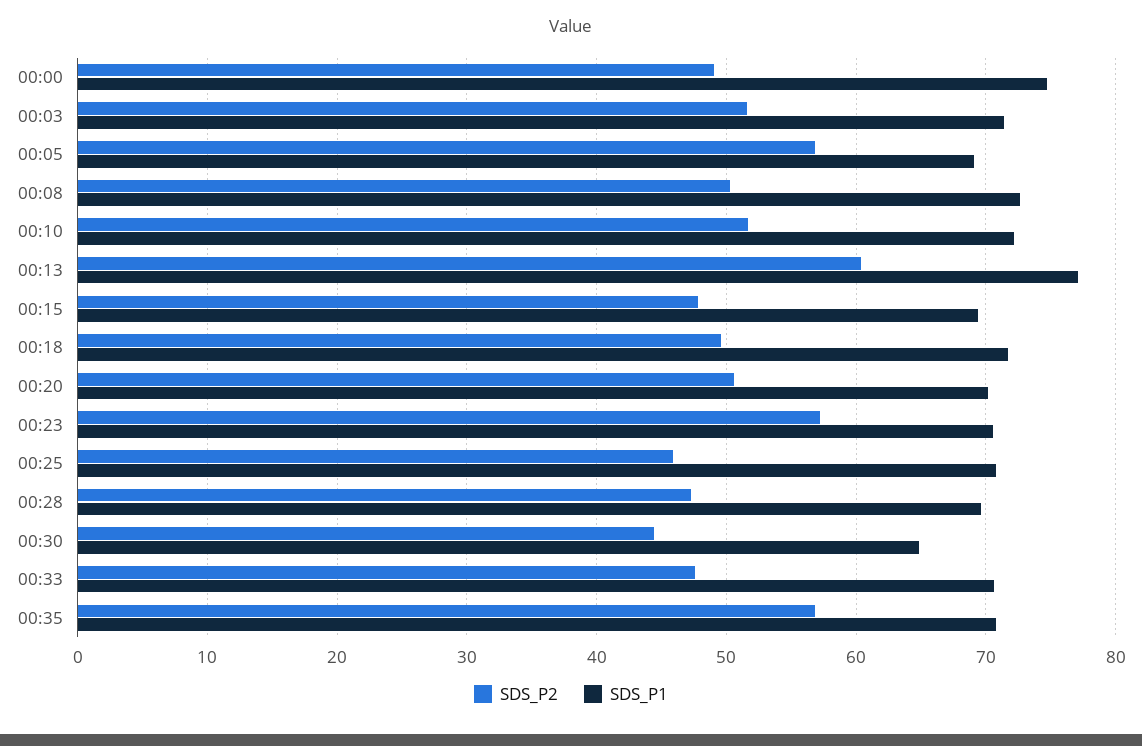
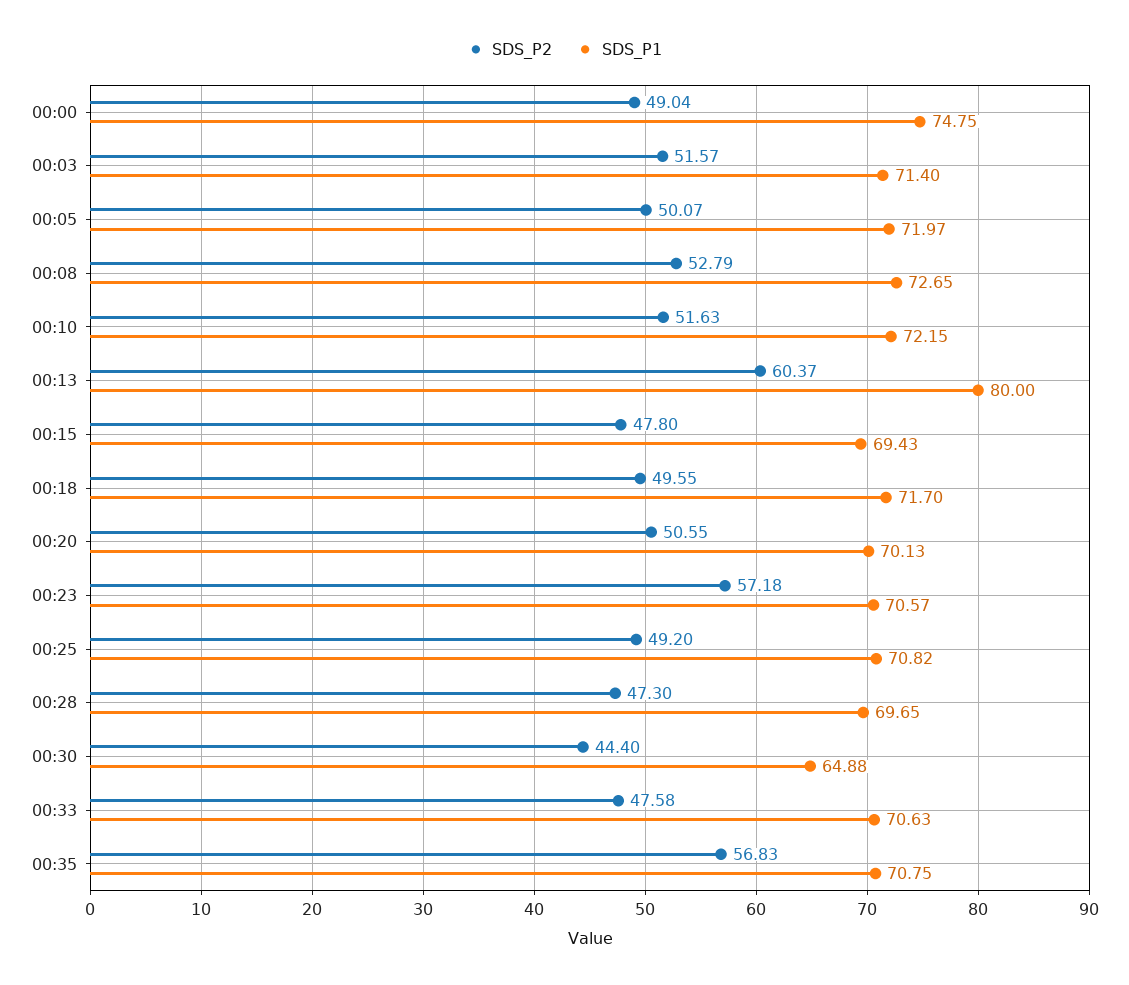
  {
    "SDS_P2": {
      "00:00": 49.04,
      "00:03": 51.57,
-     "00:05": 57,
+     "00:05": 50.07,
-     "00:08": 50,
+     "00:08": 52.79,
      "00:10": 51.63,
      "00:13": 60.37,
      "00:15": 47.8,
      "00:18": 49.55,
      "00:20": 50.55,
      "00:23": 57.18,
-     "00:25": 46,
+     "00:25": 49.2,
      "00:28": 47.3,
      "00:30": 44.4,
      "00:33": 47.58,
      "00:35": 56.83
    },
    "SDS_P1": {
      "00:00": 74.75,
      "00:03": 71.4,
-     "00:05": 69,
+     "00:05": 71.97,
      "00:08": 72.65,
      "00:10": 72.15,
-     "00:13": 77,
+     "00:13": 80,
      "00:15": 69.43,
      "00:18": 71.7,
      "00:20": 70.13,
      "00:23": 70.57,
      "00:25": 70.82,
      "00:28": 69.65,
      "00:30": 64.88,
      "00:33": 70.63,
      "00:35": 70.75
    }
  }

